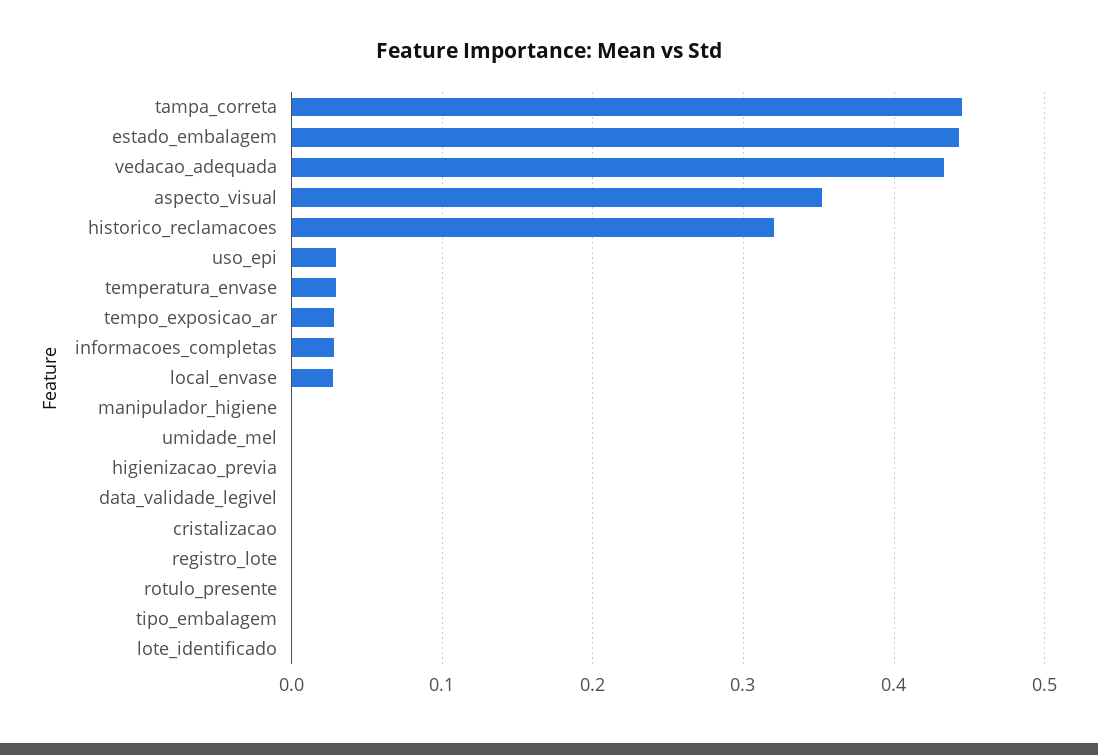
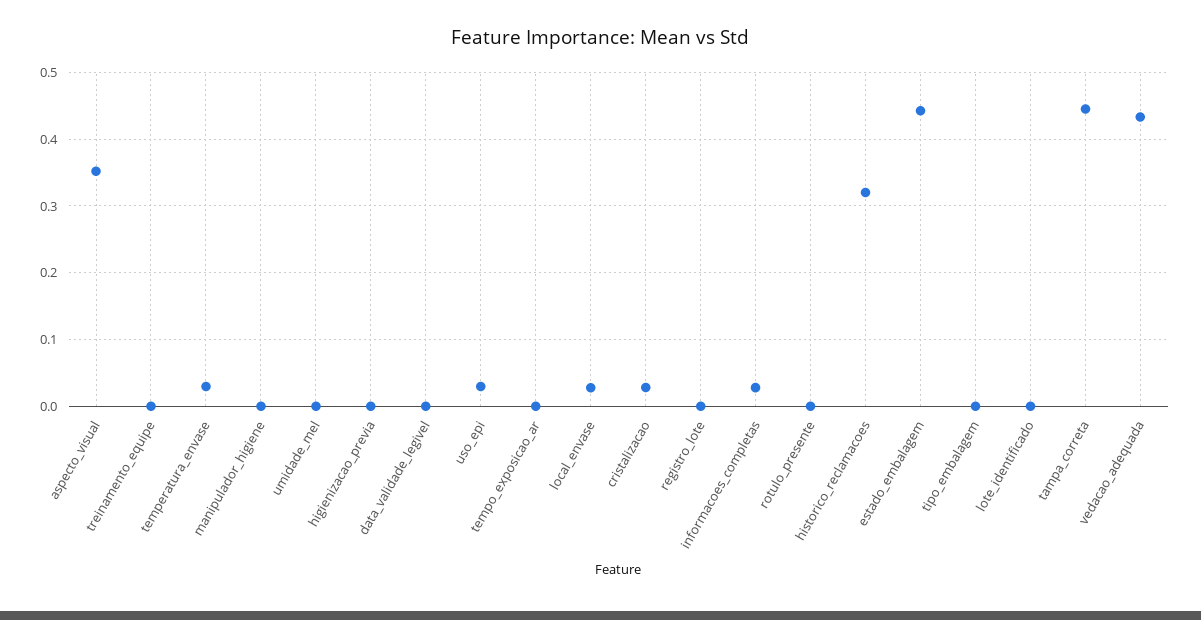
  {
    "tampa_correta": 0.45,
    "estado_embalagem": 0.44,
    "vedacao_adequada": 0.43,
    "aspecto_visual": 0.35,
    "historico_reclamacoes": 0.32,
    "uso_epi": 0.03,
    "temperatura_envase": 0.03,
-   "tempo_exposicao_ar": 0.03,
+   "tempo_exposicao_ar": 0,
    "informacoes_completas": 0.03,
    "local_envase": 0.03,
    "manipulador_higiene": 0,
    "umidade_mel": 0,
    "higienizacao_previa": 0,
    "data_validade_legivel": 0,
-   "cristalizacao": 0,
+   "cristalizacao": 0.03,
    "registro_lote": 0,
    "rotulo_presente": 0,
    "tipo_embalagem": 0,
-   "lote_identificado": 0
+   "lote_identificado": 0,
+   "treinamento_equipe": 0
  }

